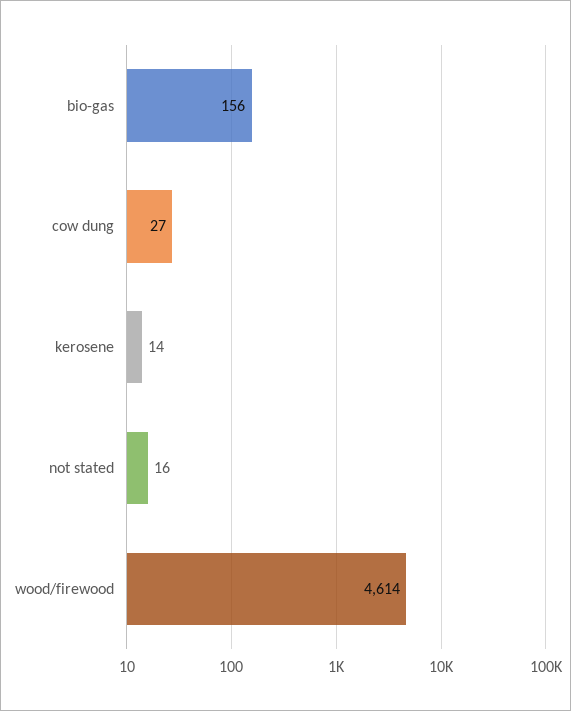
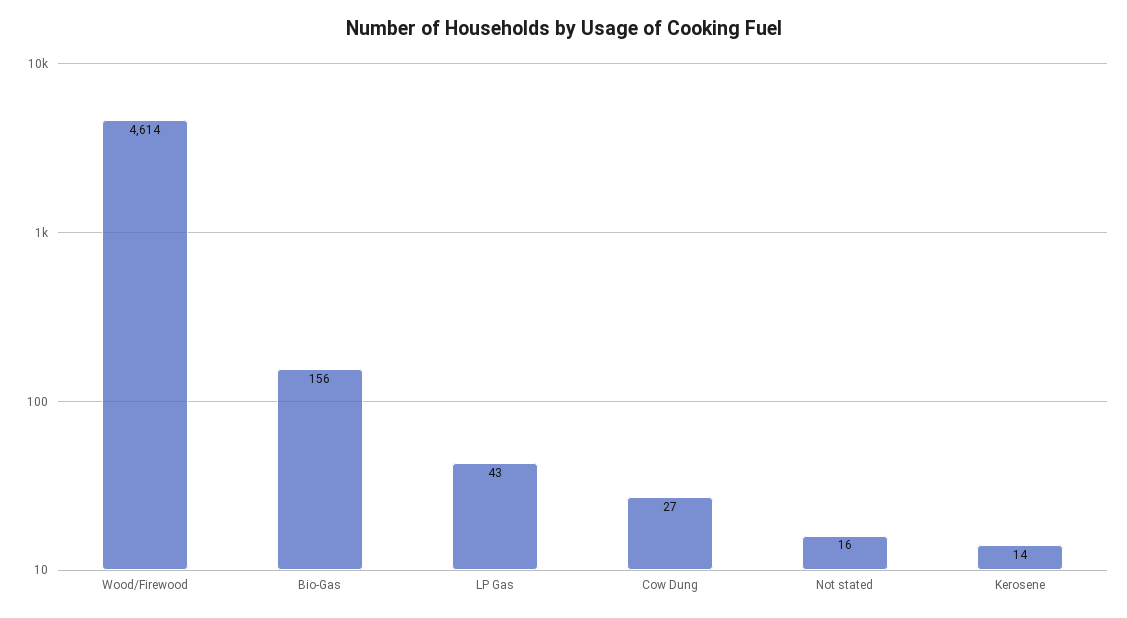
  {
    "bio-gas": 156,
    "cow dung": 27,
    "kerosene": 14,
    "not stated": 16,
-   "wood/firewood": 4614
+   "wood/firewood": 4614,
+   "LP Gas": 43
  }

